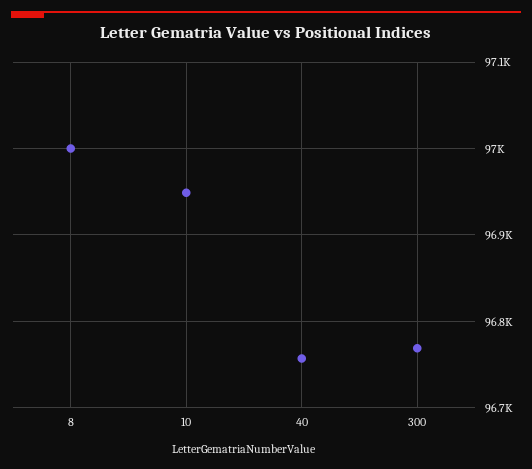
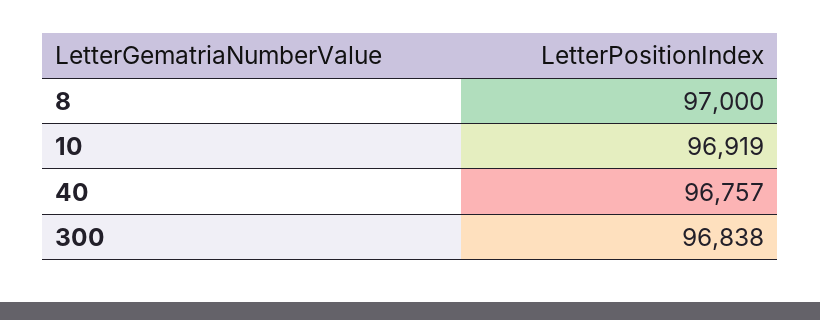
  {
    "8": 97000,
-   "10": 96950,
+   "10": 96919,
    "40": 96757,
-   "300": 96770
+   "300": 96838
  }

